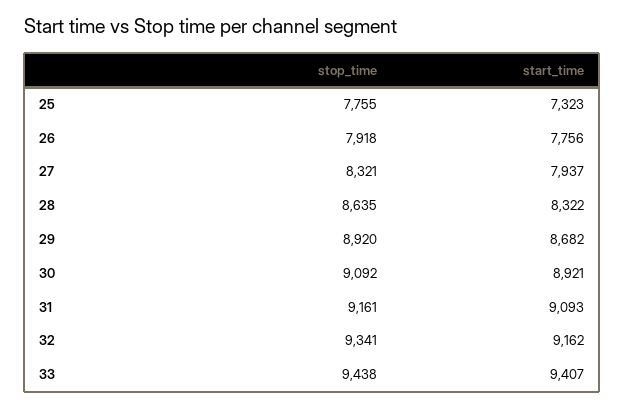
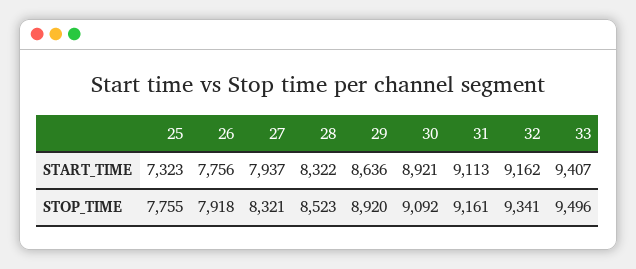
  {
    "stop_time": {
      "25": 7755,
      "26": 7918,
      "27": 8321,
-     "28": 8635,
+     "28": 8523,
      "29": 8920,
      "30": 9092,
      "31": 9161,
      "32": 9341,
-     "33": 9438
+     "33": 9496
    },
    "start_time": {
      "25": 7323,
      "26": 7756,
      "27": 7937,
      "28": 8322,
-     "29": 8682,
+     "29": 8636,
      "30": 8921,
-     "31": 9093,
+     "31": 9113,
      "32": 9162,
      "33": 9407
    }
  }

